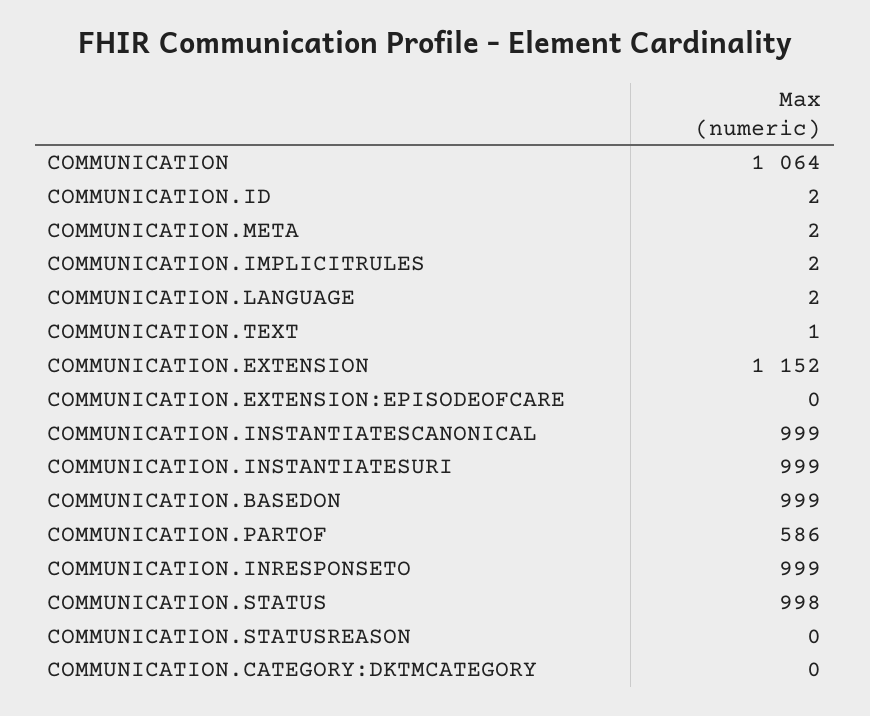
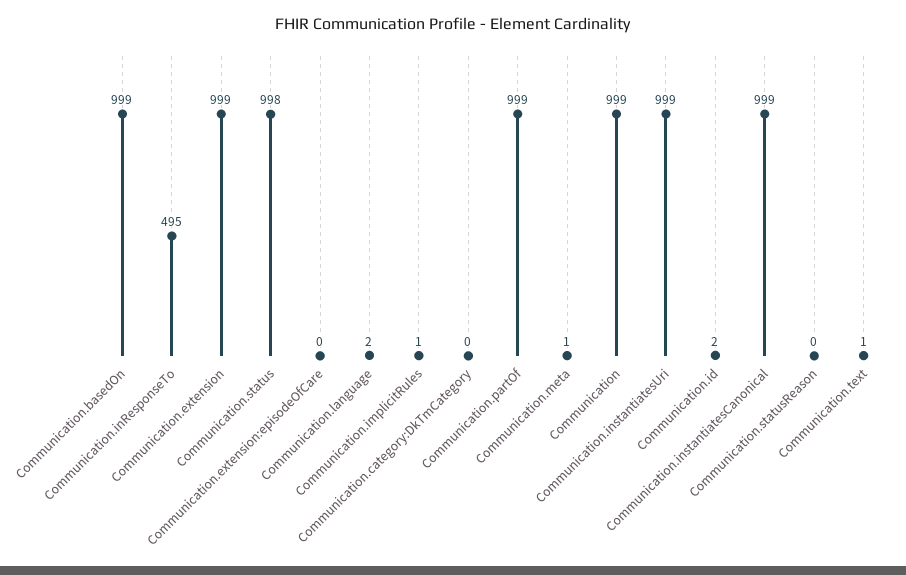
  {
-   "COMMUNICATION": 1064,
+   "COMMUNICATION": 999,
    "COMMUNICATION.ID": 2,
-   "COMMUNICATION.META": 2,
+   "COMMUNICATION.META": 1,
-   "COMMUNICATION.IMPLICITRULES": 2,
+   "COMMUNICATION.IMPLICITRULES": 1,
    "COMMUNICATION.LANGUAGE": 2,
    "COMMUNICATION.TEXT": 1,
-   "COMMUNICATION.EXTENSION": 1152,
+   "COMMUNICATION.EXTENSION": 999,
    "COMMUNICATION.EXTENSION:EPISODEOFCARE": 0,
    "COMMUNICATION.INSTANTIATESCANONICAL": 999,
    "COMMUNICATION.INSTANTIATESURI": 999,
    "COMMUNICATION.BASEDON": 999,
-   "COMMUNICATION.PARTOF": 586,
+   "COMMUNICATION.PARTOF": 999,
-   "COMMUNICATION.INRESPONSETO": 999,
+   "COMMUNICATION.INRESPONSETO": 495,
    "COMMUNICATION.STATUS": 998,
    "COMMUNICATION.STATUSREASON": 0,
    "COMMUNICATION.CATEGORY:DKTMCATEGORY": 0
  }

